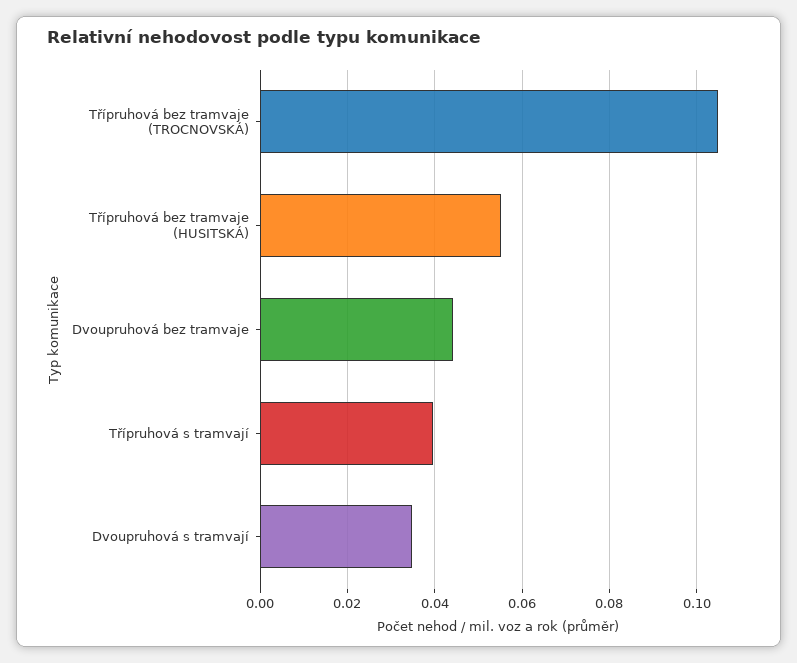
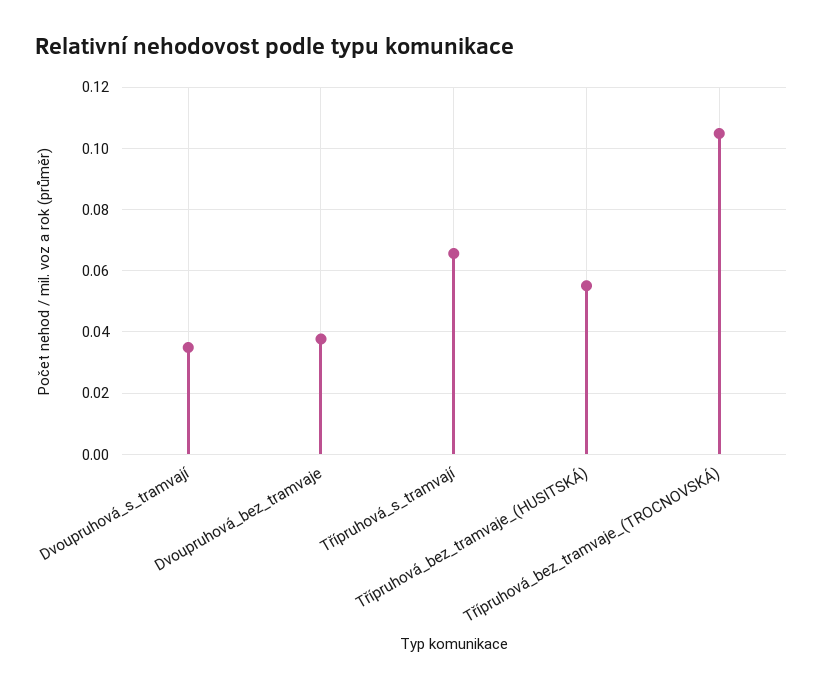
  {
    "Třípruhová bez tramvaje (TROCNOVSKÁ)": 0.104,
    "Třípruhová bez tramvaje (HUSITSKÁ)": 0.056,
-   "Dvoupruhová bez tramvaje": 0.044,
+   "Dvoupruhová bez tramvaje": 0.038,
-   "Třípruhová s tramvají": 0.04,
+   "Třípruhová s tramvají": 0.066,
    "Dvoupruhová s tramvají": 0.034
  }

